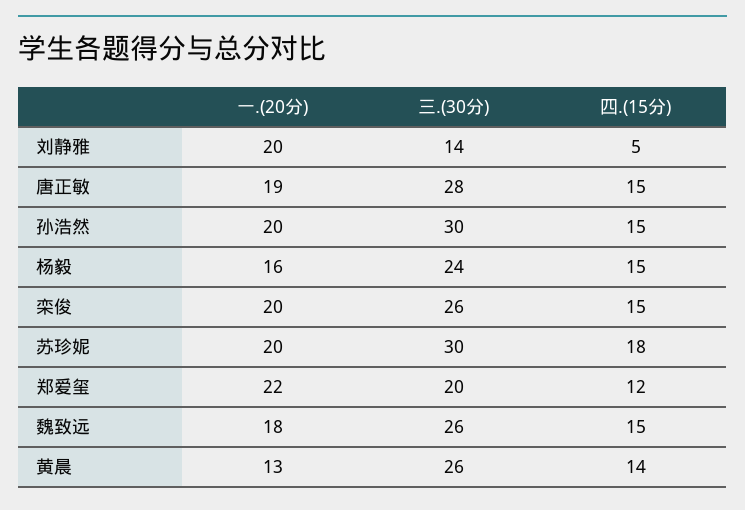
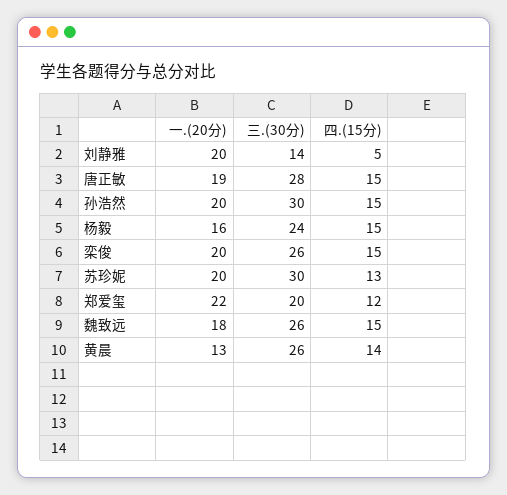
  {
    "一.(20分)": {
      "刘静雅": 20,
      "唐正敏": 19,
      "孙浩然": 20,
      "杨毅": 16,
      "栾俊": 20,
      "苏珍妮": 20,
      "郑爱玺": 22,
      "魏致远": 18,
      "黄晨": 13
    },
    "三.(30分)": {
      "刘静雅": 14,
      "唐正敏": 28,
      "孙浩然": 30,
      "杨毅": 24,
      "栾俊": 26,
      "苏珍妮": 30,
      "郑爱玺": 20,
      "魏致远": 26,
      "黄晨": 26
    },
    "四.(15分)": {
      "刘静雅": 5,
      "唐正敏": 15,
      "孙浩然": 15,
      "杨毅": 15,
      "栾俊": 15,
-     "苏珍妮": 18,
+     "苏珍妮": 13,
      "郑爱玺": 12,
      "魏致远": 15,
      "黄晨": 14
    }
  }

